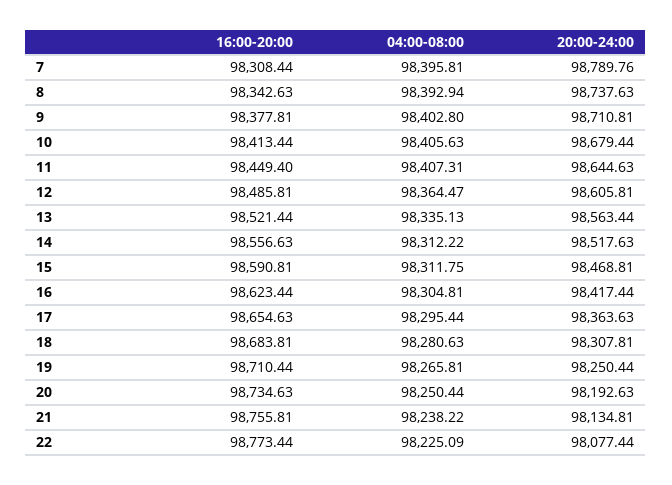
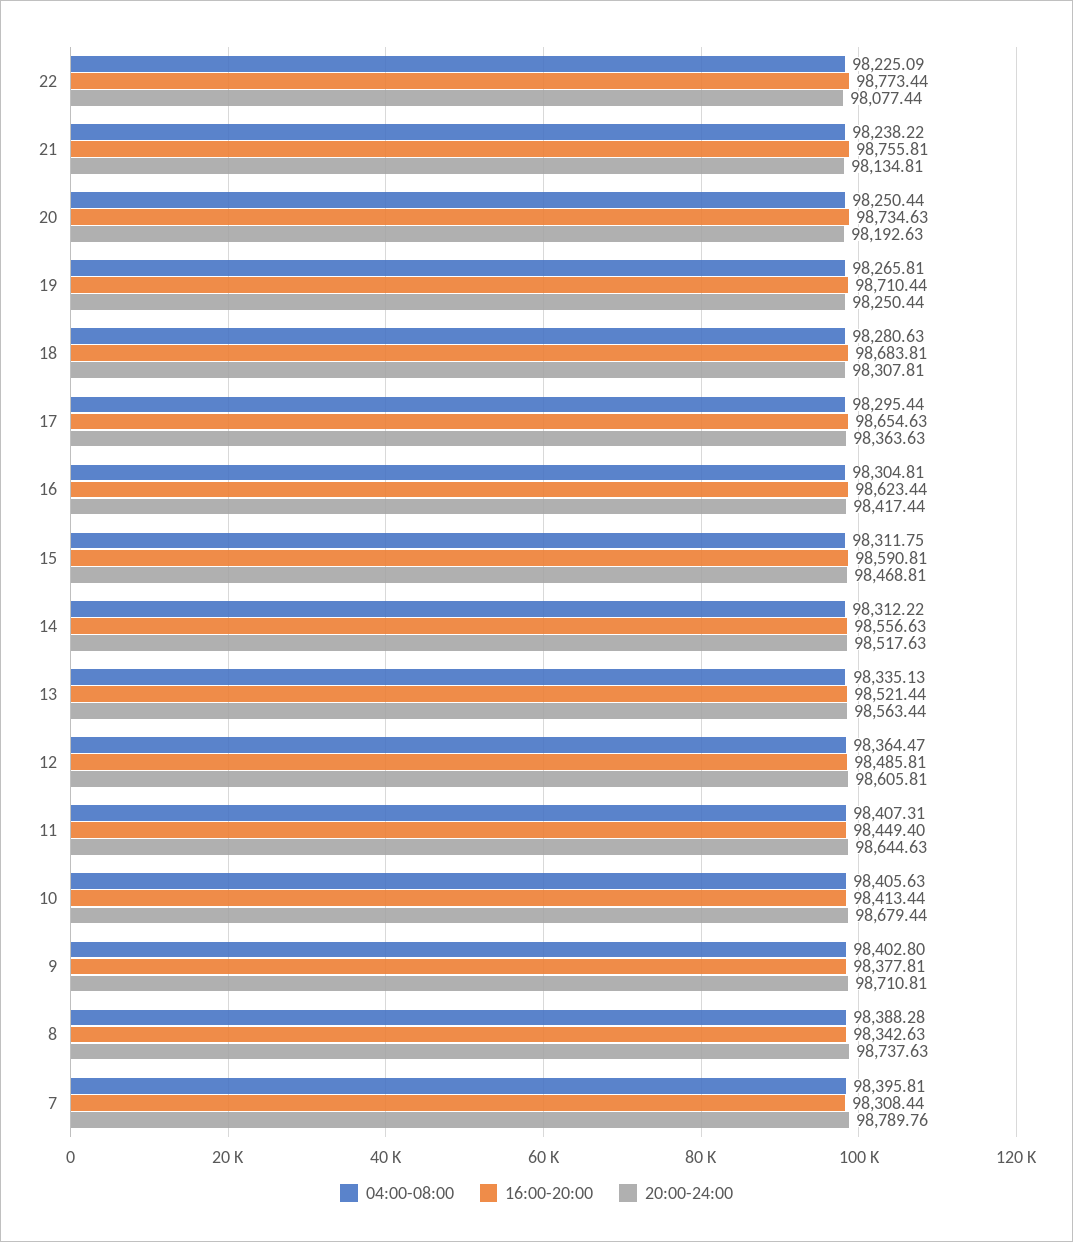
  {
    "16:00-20:00": {
      "7": 98308.44,
      "8": 98342.63,
      "9": 98377.81,
      "10": 98413.44,
      "11": 98449.4,
      "12": 98485.81,
      "13": 98521.44,
      "14": 98556.63,
      "15": 98590.81,
      "16": 98623.44,
      "17": 98654.63,
      "18": 98683.81,
      "19": 98710.44,
      "20": 98734.63,
      "21": 98755.81,
      "22": 98773.44
    },
    "04:00-08:00": {
      "7": 98395.81,
-     "8": 98392.94,
+     "8": 98388.28,
      "9": 98402.8,
      "10": 98405.63,
      "11": 98407.31,
      "12": 98364.47,
      "13": 98335.13,
      "14": 98312.22,
      "15": 98311.75,
      "16": 98304.81,
      "17": 98295.44,
      "18": 98280.63,
      "19": 98265.81,
      "20": 98250.44,
      "21": 98238.22,
      "22": 98225.09
    },
    "20:00-24:00": {
      "7": 98789.76,
      "8": 98737.63,
      "9": 98710.81,
      "10": 98679.44,
      "11": 98644.63,
      "12": 98605.81,
      "13": 98563.44,
      "14": 98517.63,
      "15": 98468.81,
      "16": 98417.44,
      "17": 98363.63,
      "18": 98307.81,
      "19": 98250.44,
      "20": 98192.63,
      "21": 98134.81,
      "22": 98077.44
    }
  }

